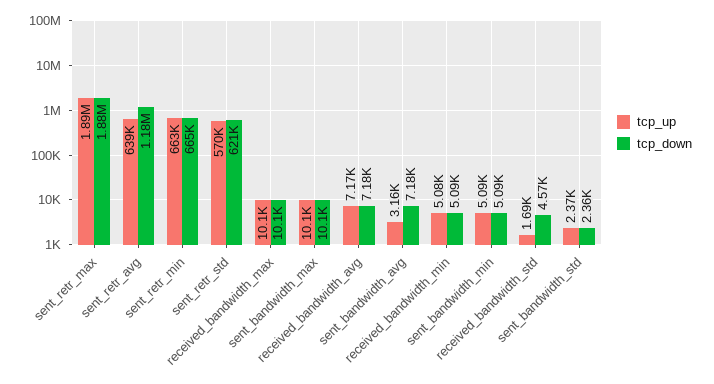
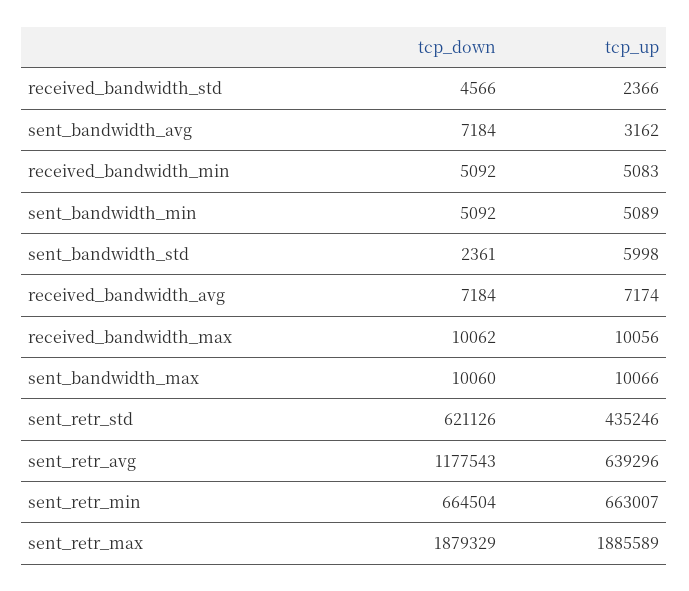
  {
    "tcp_up": {
      "sent_retr_max": 1885589,
      "sent_retr_avg": 639296,
      "sent_retr_min": 663007,
-     "sent_retr_std": 570000,
+     "sent_retr_std": 435246,
      "received_bandwidth_max": 10056,
      "sent_bandwidth_max": 10066,
      "received_bandwidth_avg": 7174,
      "sent_bandwidth_avg": 3162,
      "received_bandwidth_min": 5083,
      "sent_bandwidth_min": 5089,
-     "received_bandwidth_std": 1690,
+     "received_bandwidth_std": 2366,
-     "sent_bandwidth_std": 2370
+     "sent_bandwidth_std": 5998
    },
    "tcp_down": {
      "sent_retr_max": 1879329,
      "sent_retr_avg": 1177543,
      "sent_retr_min": 664504,
      "sent_retr_std": 621126,
      "received_bandwidth_max": 10062,
      "sent_bandwidth_max": 10060,
      "received_bandwidth_avg": 7184,
      "sent_bandwidth_avg": 7184,
      "received_bandwidth_min": 5092,
      "sent_bandwidth_min": 5092,
      "received_bandwidth_std": 4566,
      "sent_bandwidth_std": 2361
    }
  }

